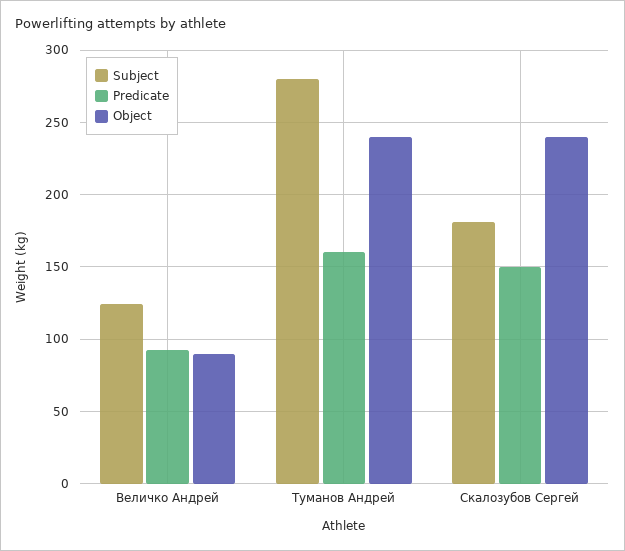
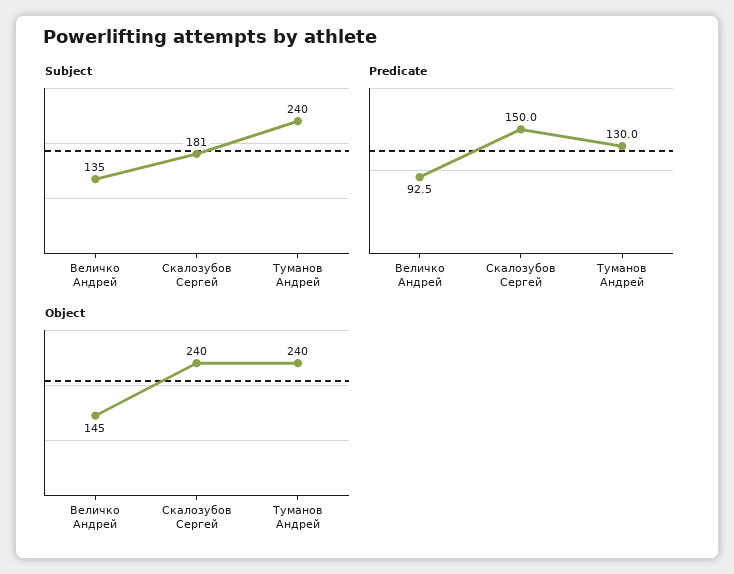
  {
    "Subject": {
-     "Величко Андрей": 125,
+     "Величко Андрей": 135,
-     "Туманов Андрей": 280,
+     "Туманов Андрей": 240,
      "Скалозубов Сергей": 181
    },
    "Predicate": {
      "Величко Андрей": 92.5,
-     "Туманов Андрей": 160,
+     "Туманов Андрей": 130,
      "Скалозубов Сергей": 150
    },
    "Object": {
-     "Величко Андрей": 90,
+     "Величко Андрей": 145,
      "Туманов Андрей": 240,
      "Скалозубов Сергей": 240
    }
  }

